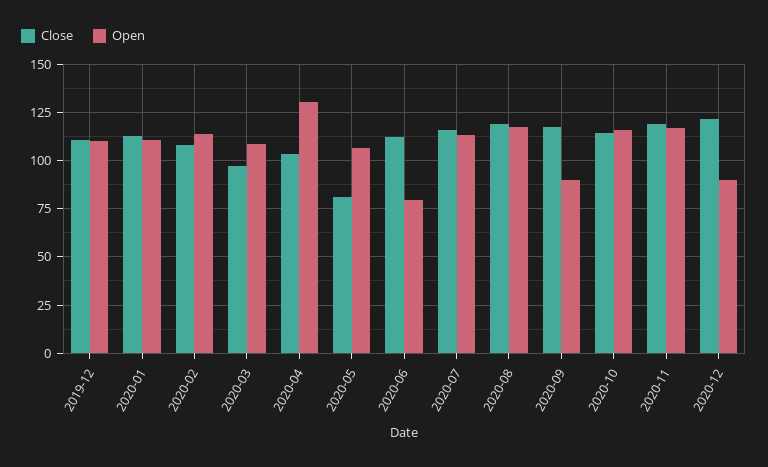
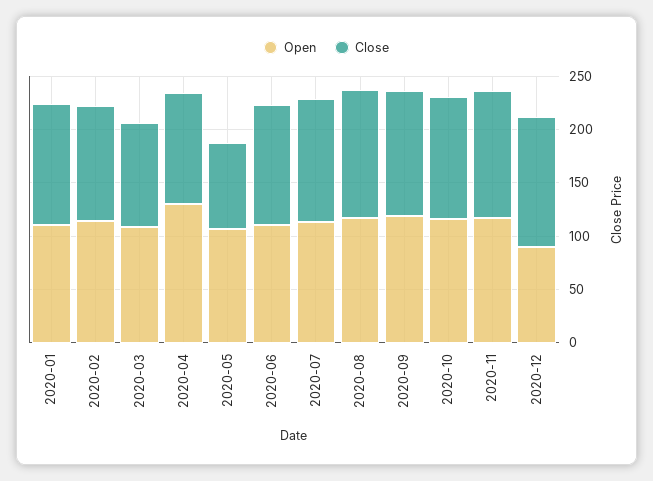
  {
    "Close": {
-     "2019-12": 110,
      "2020-01": 115,
      "2020-02": 110,
      "2020-03": 95,
      "2020-04": 105,
      "2020-05": 80,
      "2020-06": 110,
      "2020-07": 115,
      "2020-08": 120,
      "2020-09": 115,
      "2020-10": 115,
      "2020-11": 120,
      "2020-12": 120
    },
    "Open": {
-     "2019-12": 110,
      "2020-01": 110,
      "2020-02": 115,
      "2020-03": 110,
      "2020-04": 130,
      "2020-05": 105,
-     "2020-06": 80,
+     "2020-06": 110,
      "2020-07": 115,
      "2020-08": 115,
-     "2020-09": 90,
+     "2020-09": 120,
      "2020-10": 115,
      "2020-11": 115,
      "2020-12": 90
    }
  }

